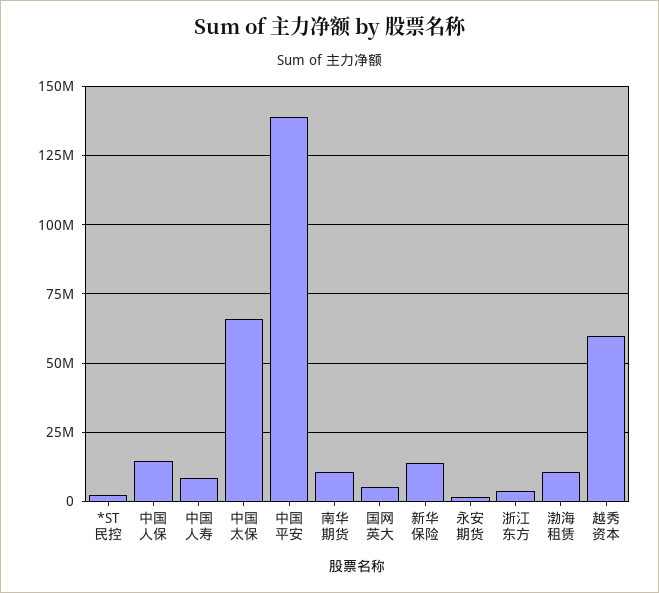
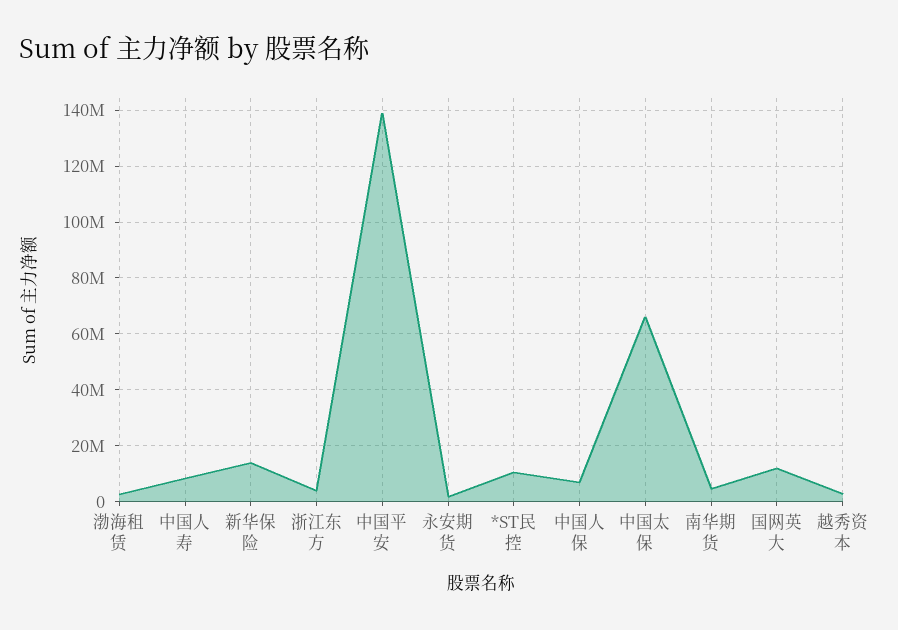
  {
-   "*ST民控": 2500000,
+   "*ST民控": 10000000,
-   "中国人保": 15000000,
+   "中国人保": 7500000,
    "中国人寿": 7500000,
    "中国太保": 65000000,
    "中国平安": 140000000,
-   "南华期货": 10000000,
+   "南华期货": 5000000,
-   "国网英大": 5000000,
+   "国网英大": 12500000,
    "新华保险": 15000000,
    "永安期货": 2500000,
    "浙江东方": 5000000,
-   "渤海租赁": 10000000,
+   "渤海租赁": 2500000,
-   "越秀资本": 60000000
+   "越秀资本": 2500000
  }

